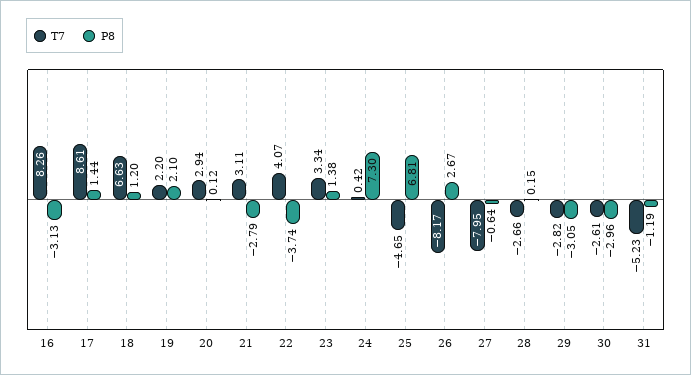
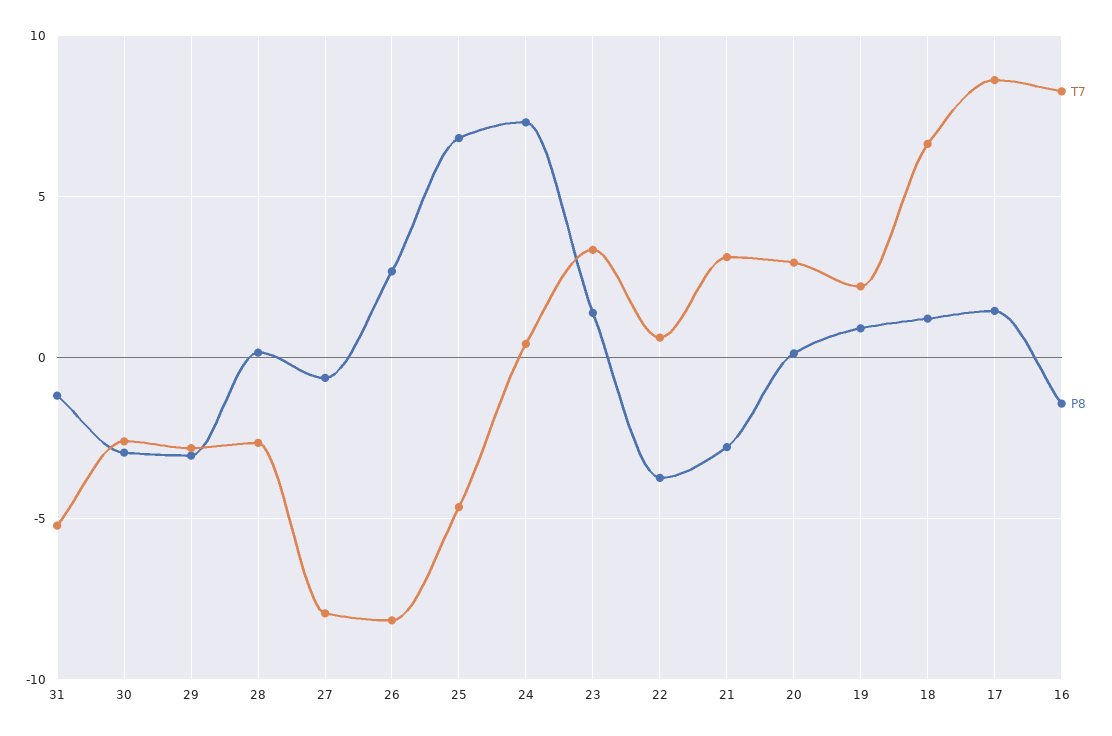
  {
    "T7": {
      "16": 8.26,
      "17": 8.61,
      "18": 6.63,
      "19": 2.2,
      "20": 2.94,
      "21": 3.11,
-     "22": 4.07,
+     "22": 0.5,
      "23": 3.34,
      "24": 0.42,
      "25": -4.65,
      "26": -8.17,
      "27": -7.95,
      "28": -2.66,
      "29": -2.82,
      "30": -2.61,
      "31": -5.23
    },
    "P8": {
-     "16": -3.13,
+     "16": -1.5,
      "17": 1.44,
      "18": 1.2,
-     "19": 2.1,
+     "19": 1,
      "20": 0.12,
      "21": -2.79,
      "22": -3.74,
      "23": 1.38,
      "24": 7.3,
      "25": 6.81,
      "26": 2.67,
      "27": -0.64,
      "28": 0.15,
      "29": -3.05,
      "30": -2.96,
      "31": -1.19
    }
  }

